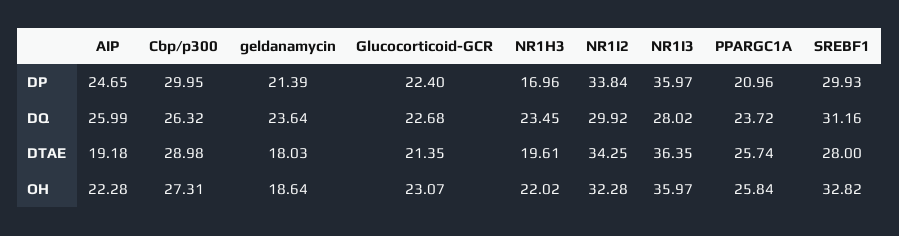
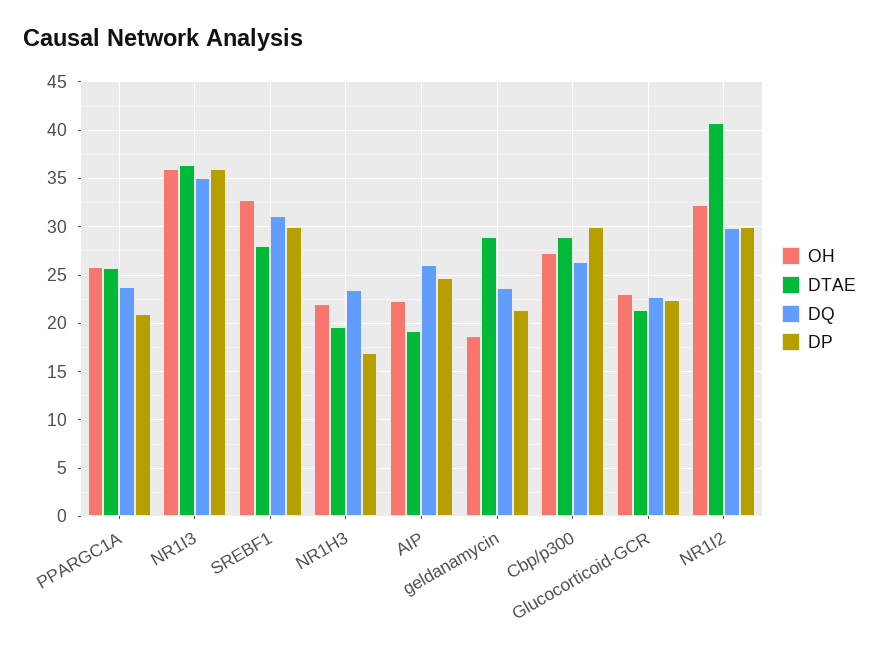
  {
    "DP": {
      "AIP": 24.65,
      "Cbp/p300": 29.95,
      "geldanamycin": 21.39,
      "Glucocorticoid-GCR": 22.4,
      "NR1H3": 16.96,
-     "NR1I2": 33.84,
+     "NR1I2": 30,
      "NR1I3": 35.97,
      "PPARGC1A": 20.96,
      "SREBF1": 29.93
    },
    "DQ": {
      "AIP": 25.99,
      "Cbp/p300": 26.32,
      "geldanamycin": 23.64,
      "Glucocorticoid-GCR": 22.68,
      "NR1H3": 23.45,
      "NR1I2": 29.92,
-     "NR1I3": 28.02,
+     "NR1I3": 35,
      "PPARGC1A": 23.72,
      "SREBF1": 31.16
    },
    "DTAE": {
      "AIP": 19.18,
      "Cbp/p300": 28.98,
-     "geldanamycin": 18.03,
+     "geldanamycin": 29,
      "Glucocorticoid-GCR": 21.35,
      "NR1H3": 19.61,
-     "NR1I2": 34.25,
+     "NR1I2": 41,
      "NR1I3": 36.35,
      "PPARGC1A": 25.74,
      "SREBF1": 28
    },
    "OH": {
      "AIP": 22.28,
      "Cbp/p300": 27.31,
      "geldanamycin": 18.64,
      "Glucocorticoid-GCR": 23.07,
      "NR1H3": 22.02,
      "NR1I2": 32.28,
      "NR1I3": 35.97,
      "PPARGC1A": 25.84,
      "SREBF1": 32.82
    }
  }

